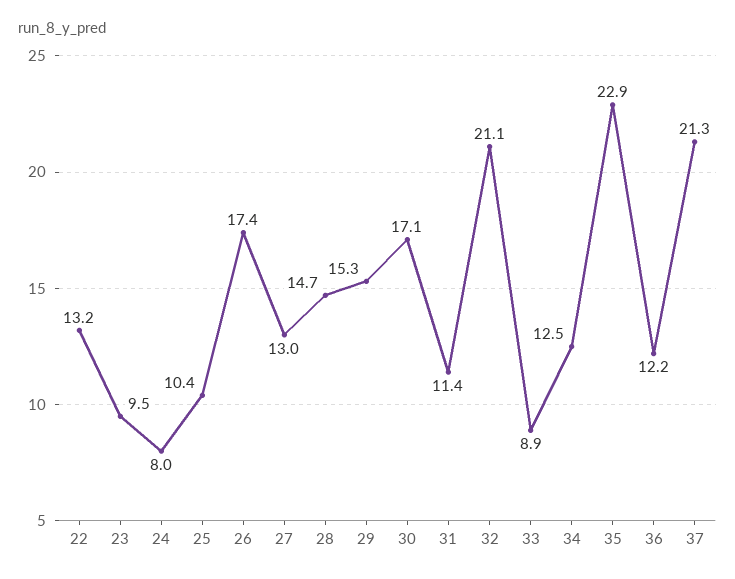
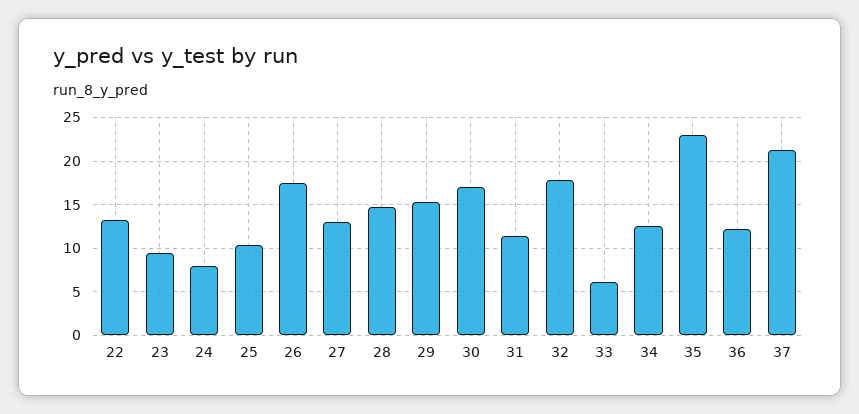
  {
    "22": 13.2,
    "23": 9.5,
    "24": 8,
    "25": 10.4,
    "26": 17.4,
    "27": 13,
    "28": 14.7,
    "29": 15.3,
    "30": 17.1,
    "31": 11.4,
-   "32": 21.1,
+   "32": 18,
-   "33": 8.9,
+   "33": 6,
    "34": 12.5,
    "35": 22.9,
    "36": 12.2,
    "37": 21.3
  }

